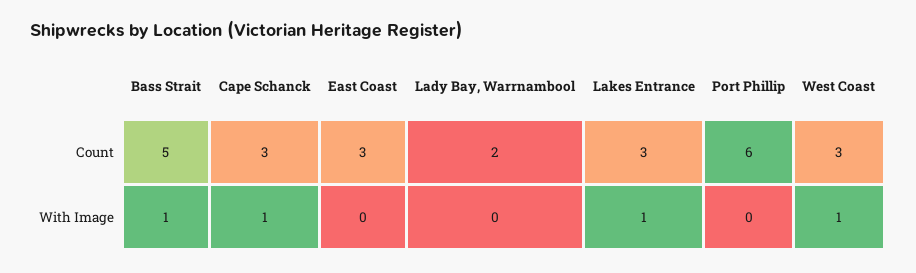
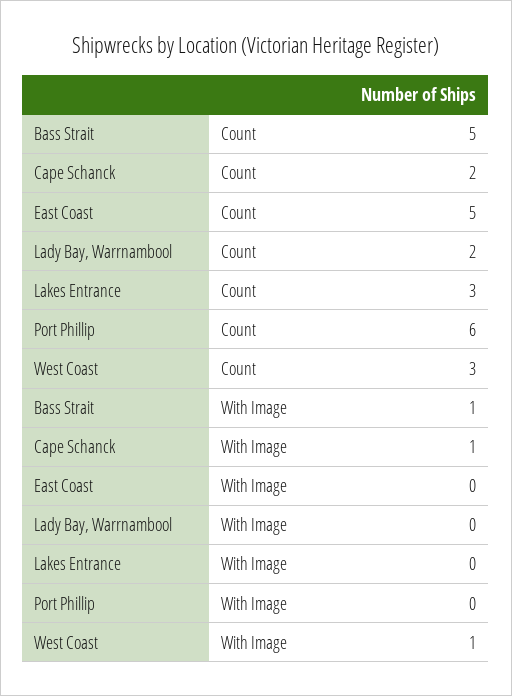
  {
    "Bass Strait": {
      "Count": 5,
      "With Image": 1
    },
    "Cape Schanck": {
-     "Count": 3,
+     "Count": 2,
      "With Image": 1
    },
    "East Coast": {
-     "Count": 3,
+     "Count": 5,
      "With Image": 0
    },
    "Lady Bay, Warrnambool": {
      "Count": 2,
      "With Image": 0
    },
    "Lakes Entrance": {
      "Count": 3,
-     "With Image": 1
+     "With Image": 0
    },
    "Port Phillip": {
      "Count": 6,
      "With Image": 0
    },
    "West Coast": {
      "Count": 3,
      "With Image": 1
    }
  }

